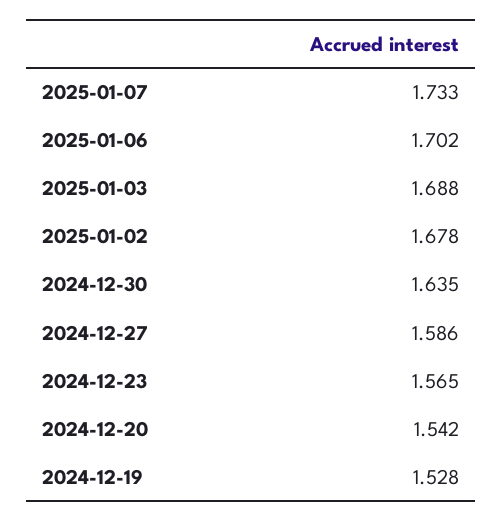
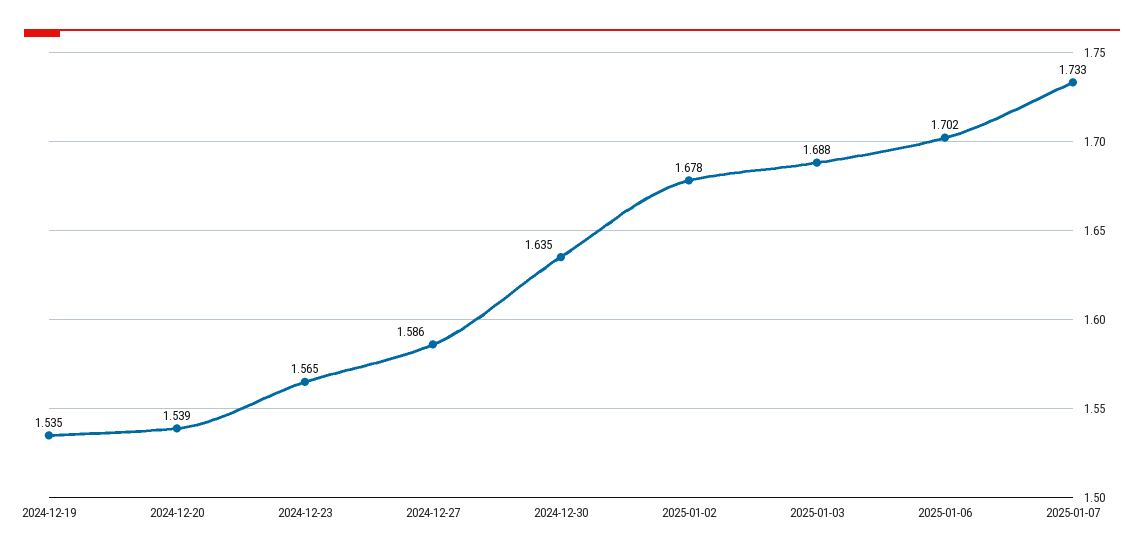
  {
    "2025-01-07": 1.733,
    "2025-01-06": 1.702,
    "2025-01-03": 1.688,
    "2025-01-02": 1.678,
    "2024-12-30": 1.635,
    "2024-12-27": 1.586,
    "2024-12-23": 1.565,
-   "2024-12-20": 1.542,
+   "2024-12-20": 1.539,
-   "2024-12-19": 1.528
+   "2024-12-19": 1.535
  }

